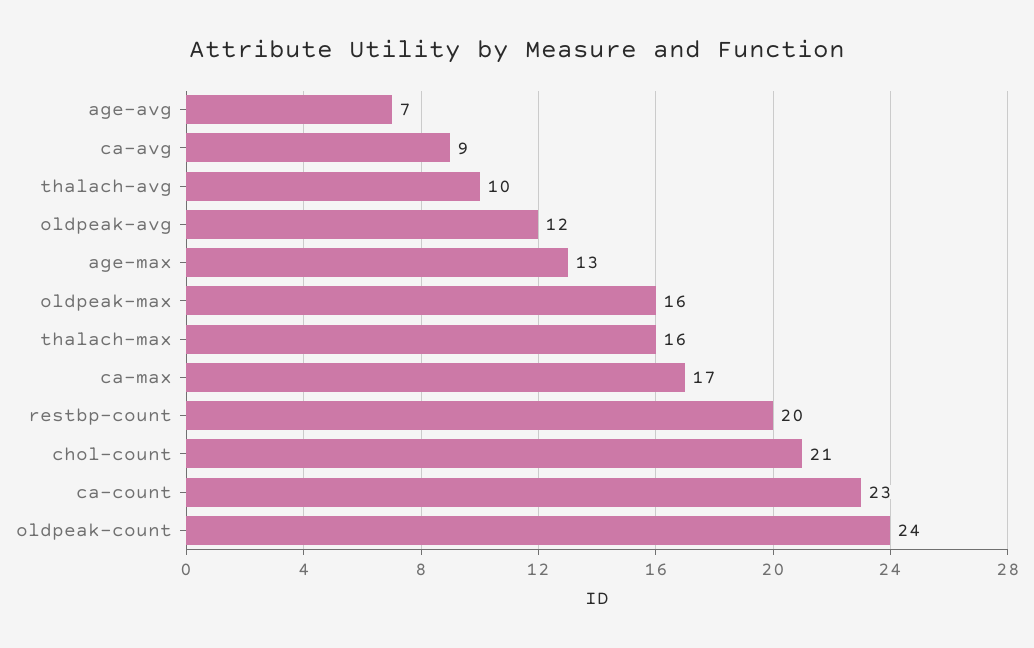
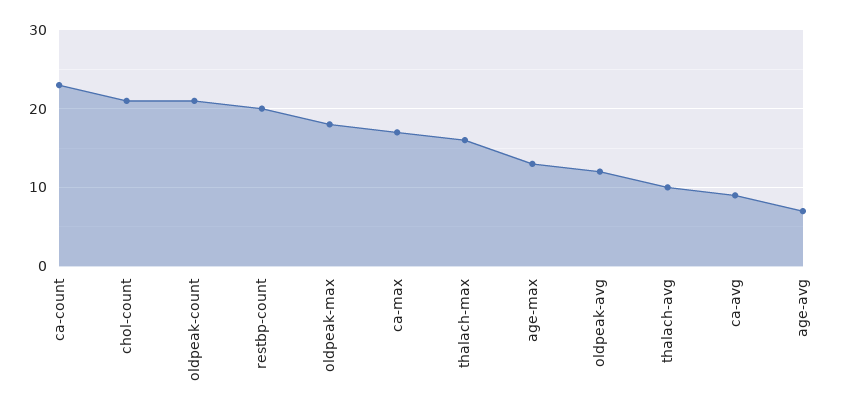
  {
    "age-avg": 7,
    "ca-avg": 9,
    "thalach-avg": 10,
    "oldpeak-avg": 12,
    "age-max": 13,
-   "oldpeak-max": 16,
+   "oldpeak-max": 18,
    "thalach-max": 16,
    "ca-max": 17,
    "restbp-count": 20,
    "chol-count": 21,
    "ca-count": 23,
-   "oldpeak-count": 24
+   "oldpeak-count": 21
  }

